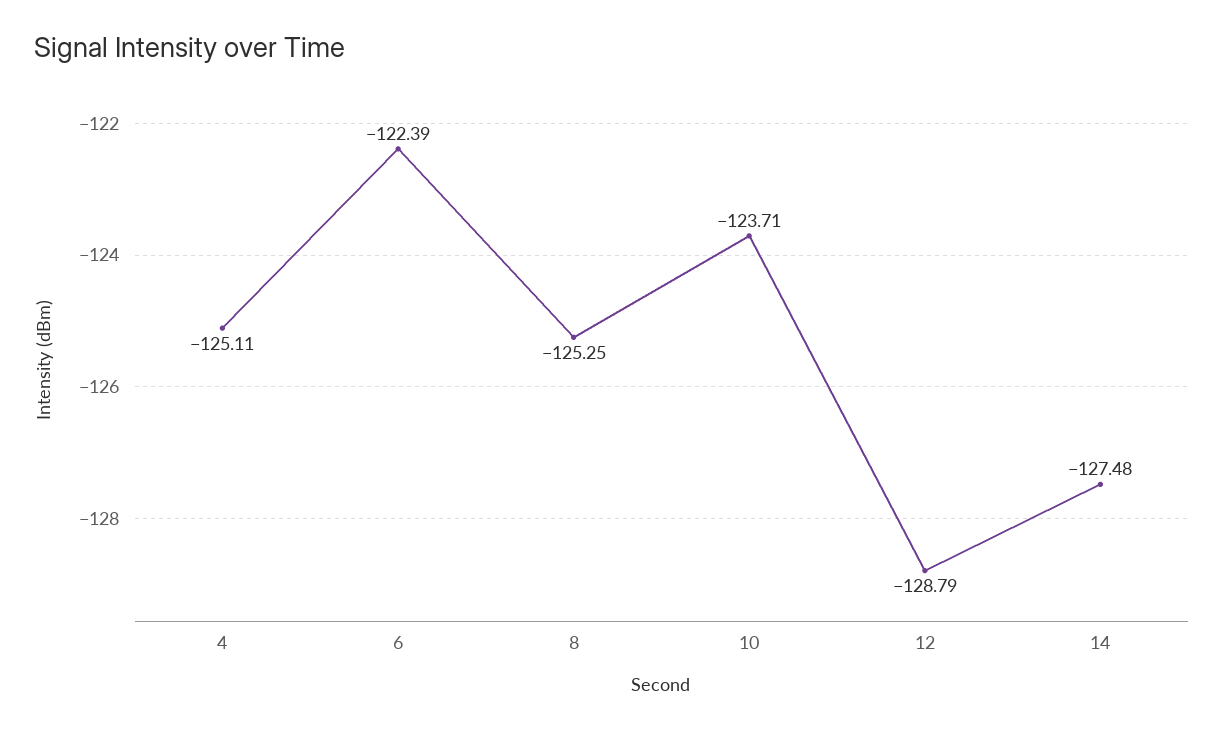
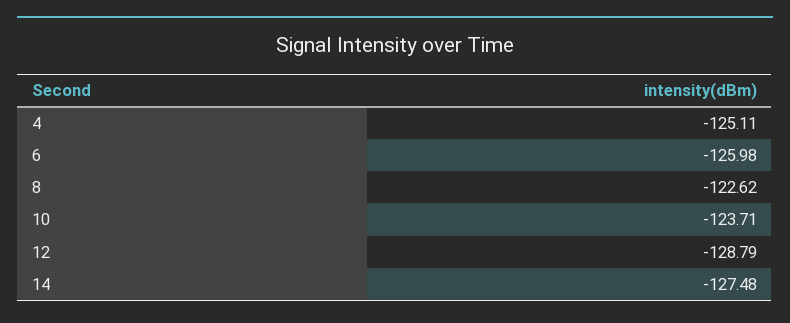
  {
    "4": -125.11,
-   "6": -122.39,
+   "6": -125.98,
-   "8": -125.25,
+   "8": -122.62,
    "10": -123.71,
    "12": -128.79,
    "14": -127.48
  }

